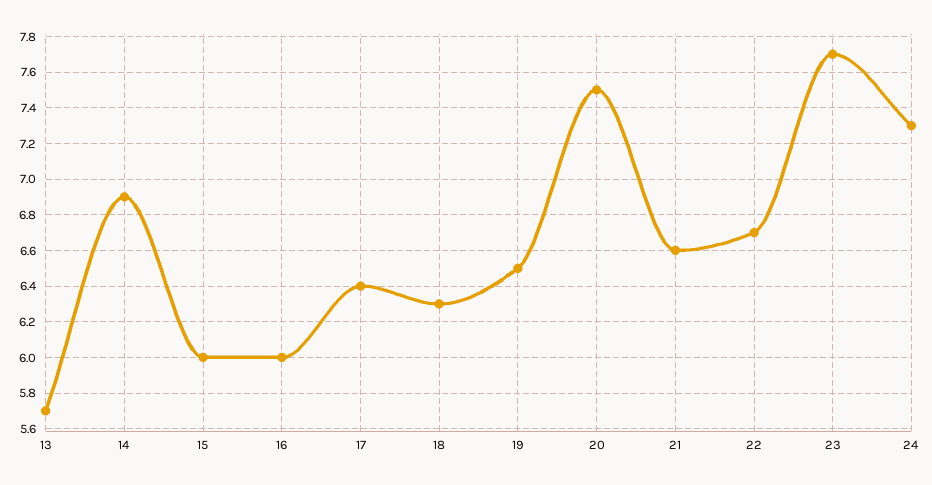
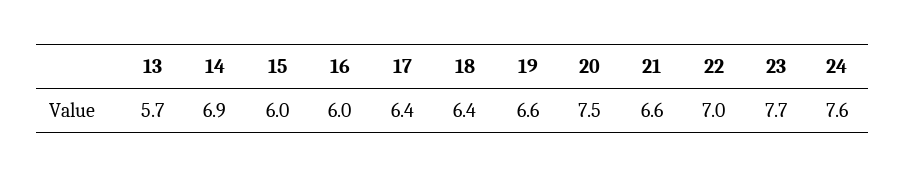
  {
    "13": 5.7,
    "14": 6.9,
    "15": 6,
    "16": 6,
    "17": 6.4,
-   "18": 6.3,
+   "18": 6.4,
-   "19": 6.5,
+   "19": 6.6,
    "20": 7.5,
    "21": 6.6,
-   "22": 6.7,
+   "22": 7,
    "23": 7.7,
-   "24": 7.3
+   "24": 7.6
  }

